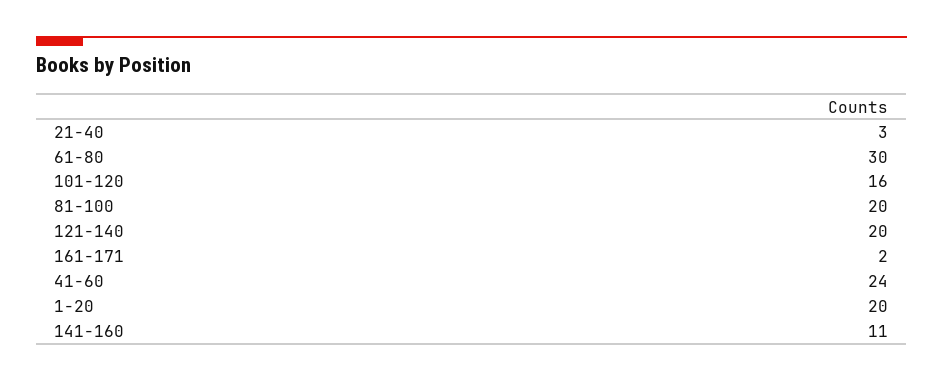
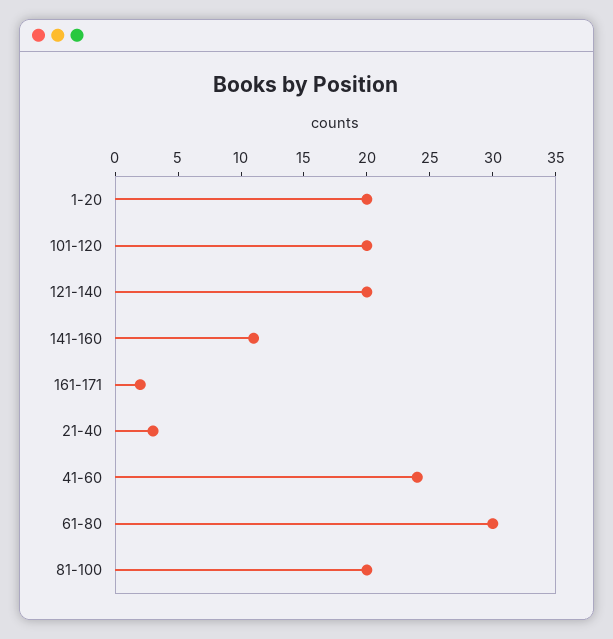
  {
    "21-40": 3,
    "61-80": 30,
-   "101-120": 16,
+   "101-120": 20,
    "81-100": 20,
    "121-140": 20,
    "161-171": 2,
    "41-60": 24,
    "1-20": 20,
    "141-160": 11
  }

